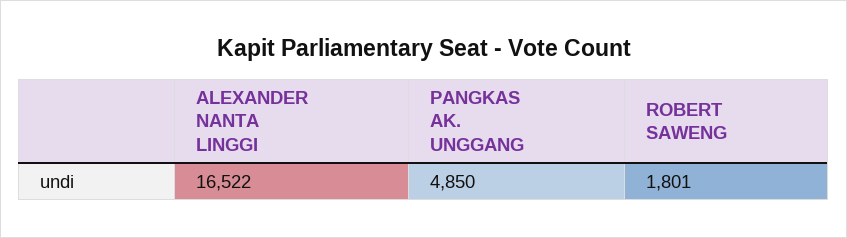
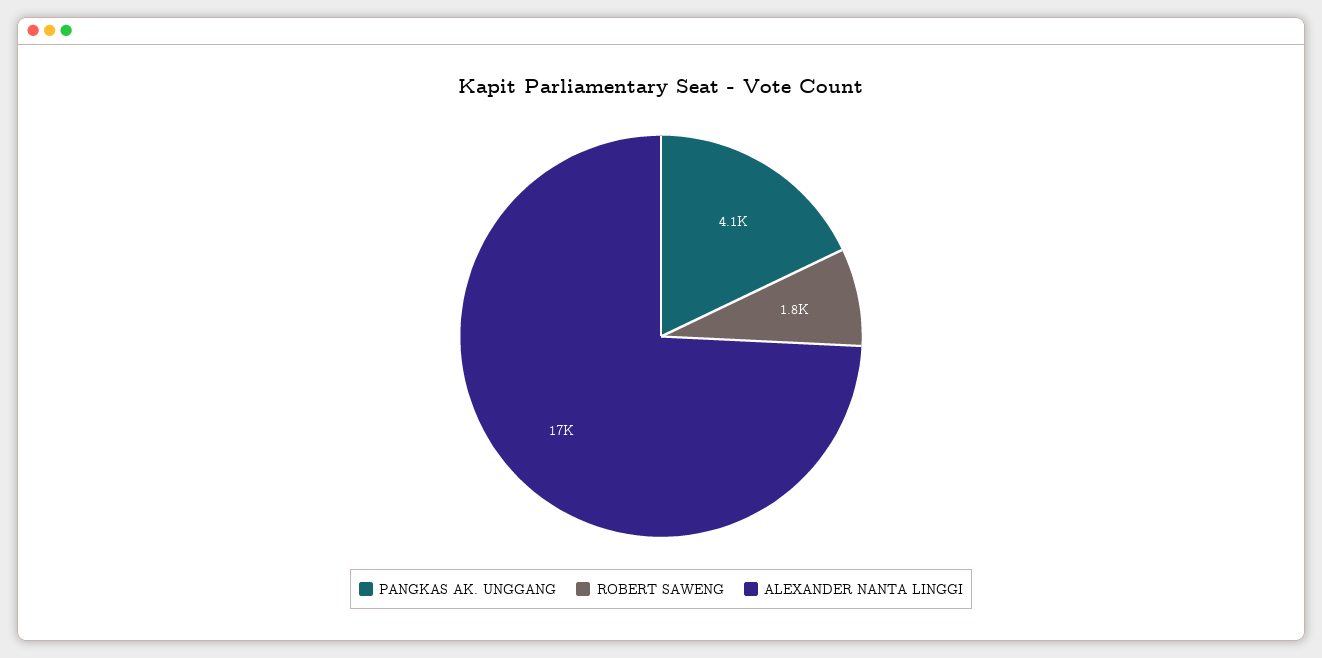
  {
    "ALEXANDER NANTA LINGGI": 16522,
-   "PANGKAS AK. UNGGANG": 4850,
+   "PANGKAS AK. UNGGANG": 4100,
    "ROBERT SAWENG": 1801
  }

